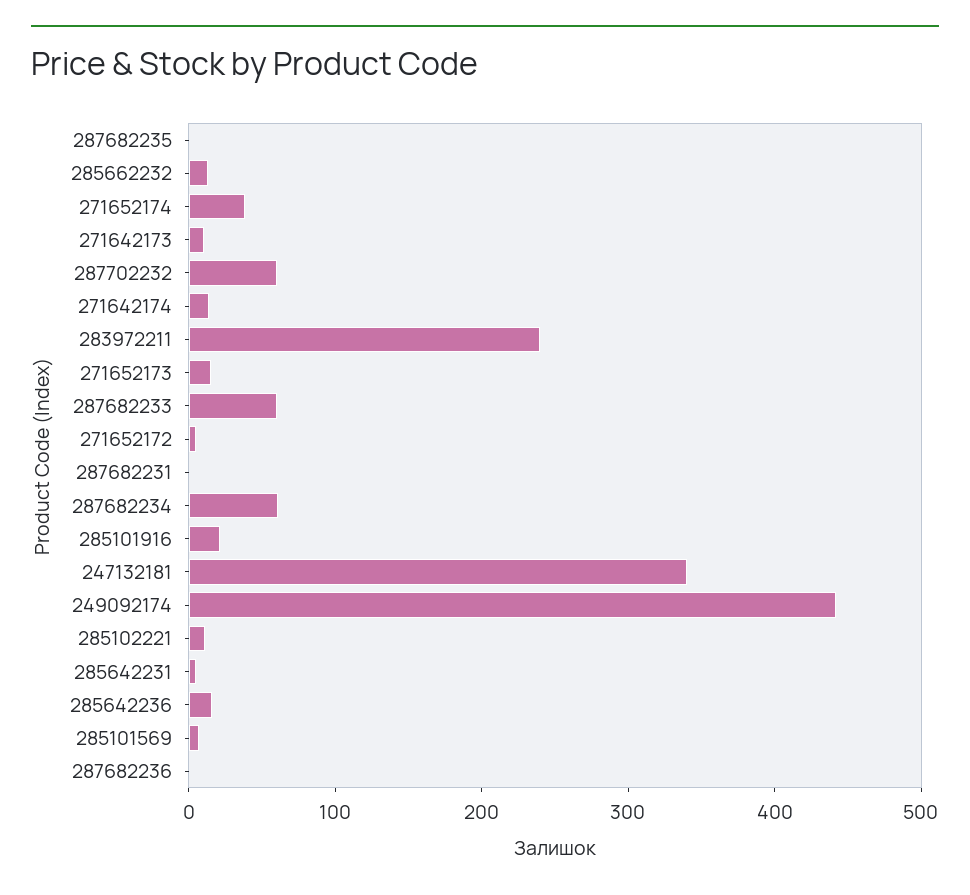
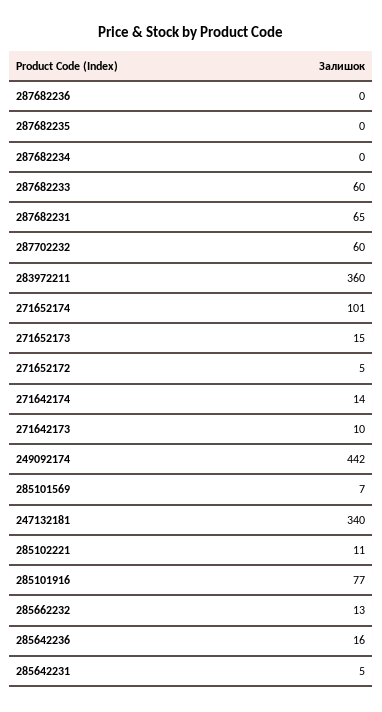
  {
    "287682235": 0,
    "285662232": 13,
-   "271652174": 40,
+   "271652174": 101,
    "271642173": 10,
    "287702232": 60,
    "271642174": 14,
-   "283972211": 240,
+   "283972211": 360,
    "271652173": 15,
    "287682233": 60,
    "271652172": 5,
-   "287682231": 0,
+   "287682231": 65,
-   "287682234": 60,
+   "287682234": 0,
-   "285101916": 20,
+   "285101916": 77,
    "247132181": 340,
    "249092174": 442,
    "285102221": 11,
    "285642231": 5,
    "285642236": 16,
    "285101569": 7,
    "287682236": 0
  }

